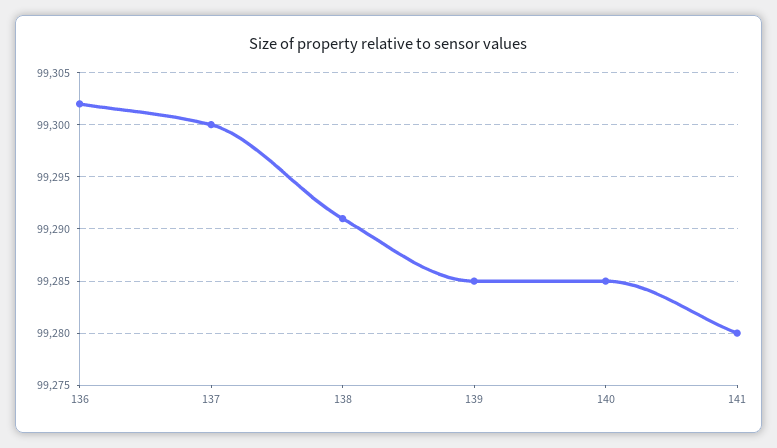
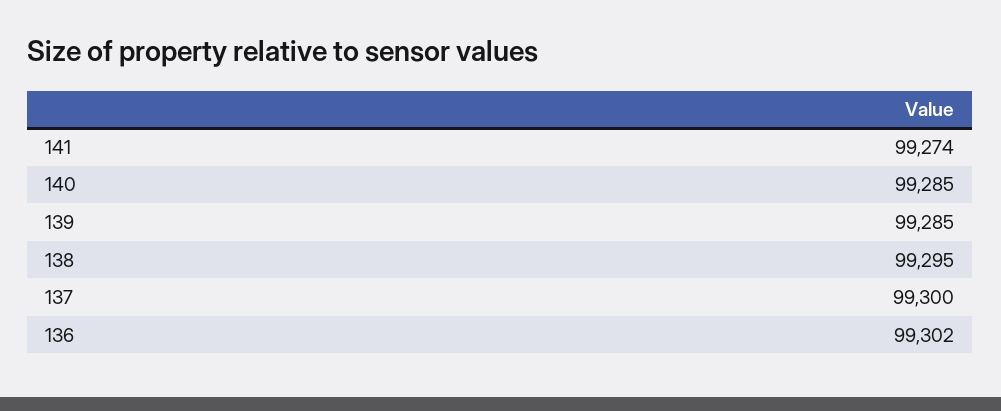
  {
    "136": 99302,
    "137": 99300,
-   "138": 99291,
+   "138": 99295,
    "139": 99285,
    "140": 99285,
-   "141": 99280
+   "141": 99274
  }

